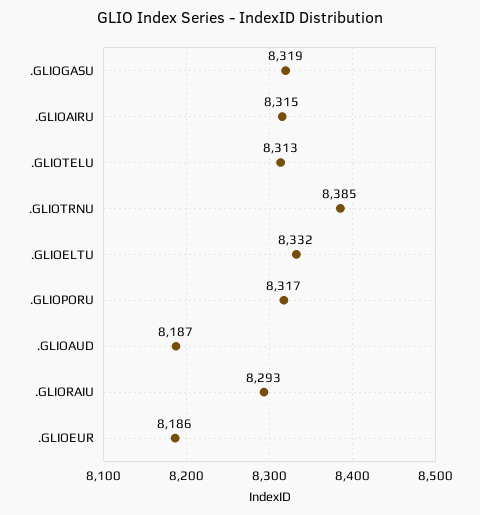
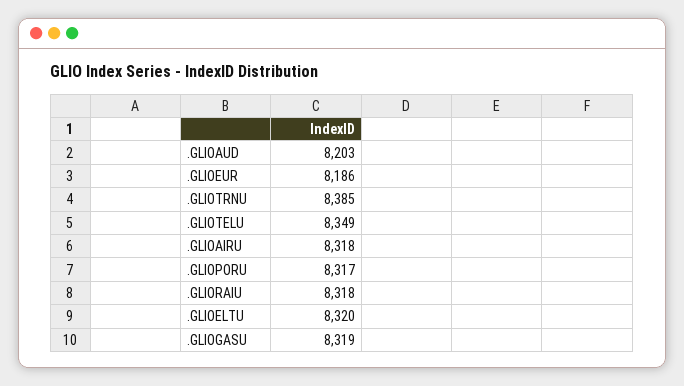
  {
    ".GLIOGASU": 8319,
-   ".GLIOAIRU": 8315,
+   ".GLIOAIRU": 8318,
-   ".GLIOTELU": 8313,
+   ".GLIOTELU": 8349,
    ".GLIOTRNU": 8385,
-   ".GLIOELTU": 8332,
+   ".GLIOELTU": 8320,
    ".GLIOPORU": 8317,
-   ".GLIOAUD": 8187,
+   ".GLIOAUD": 8203,
-   ".GLIORAIU": 8293,
+   ".GLIORAIU": 8318,
    ".GLIOEUR": 8186
  }

